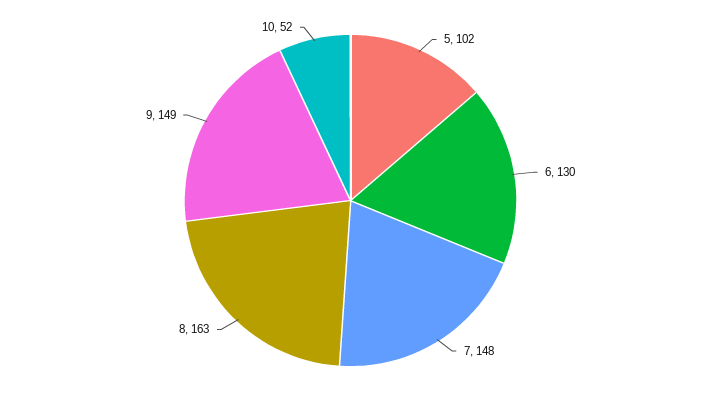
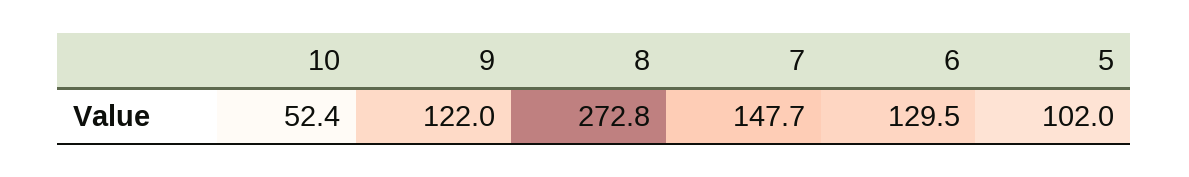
  {
    "5": 102,
    "6": 129.5,
    "7": 147.7,
-   "8": 163,
+   "8": 272.8,
-   "9": 149,
+   "9": 122,
    "10": 52.4
  }

